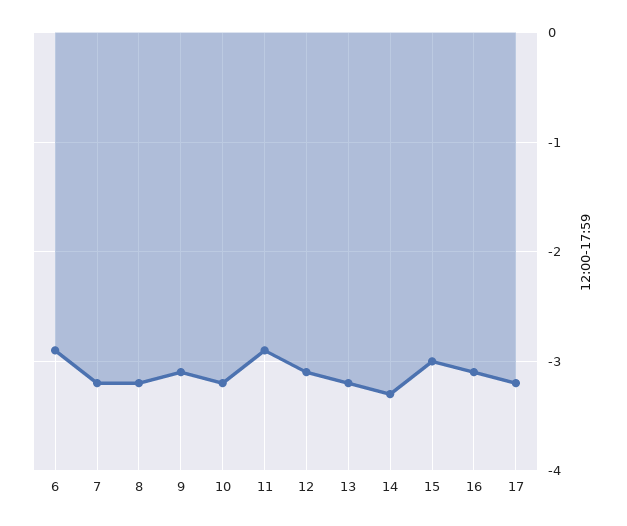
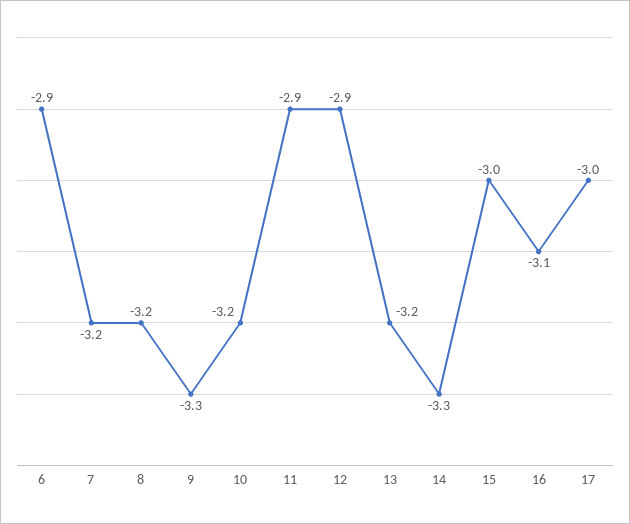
  {
    "6": -2.9,
    "7": -3.2,
    "8": -3.2,
-   "9": -3.1,
+   "9": -3.3,
    "10": -3.2,
    "11": -2.9,
-   "12": -3.1,
+   "12": -2.9,
    "13": -3.2,
    "14": -3.3,
    "15": -3,
    "16": -3.1,
-   "17": -3.2
+   "17": -3
  }

